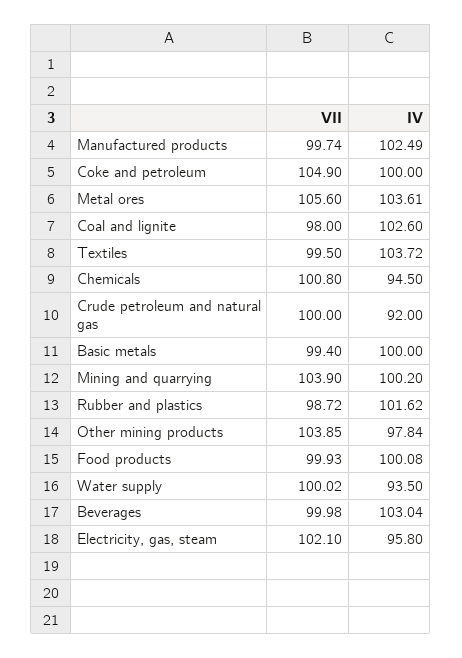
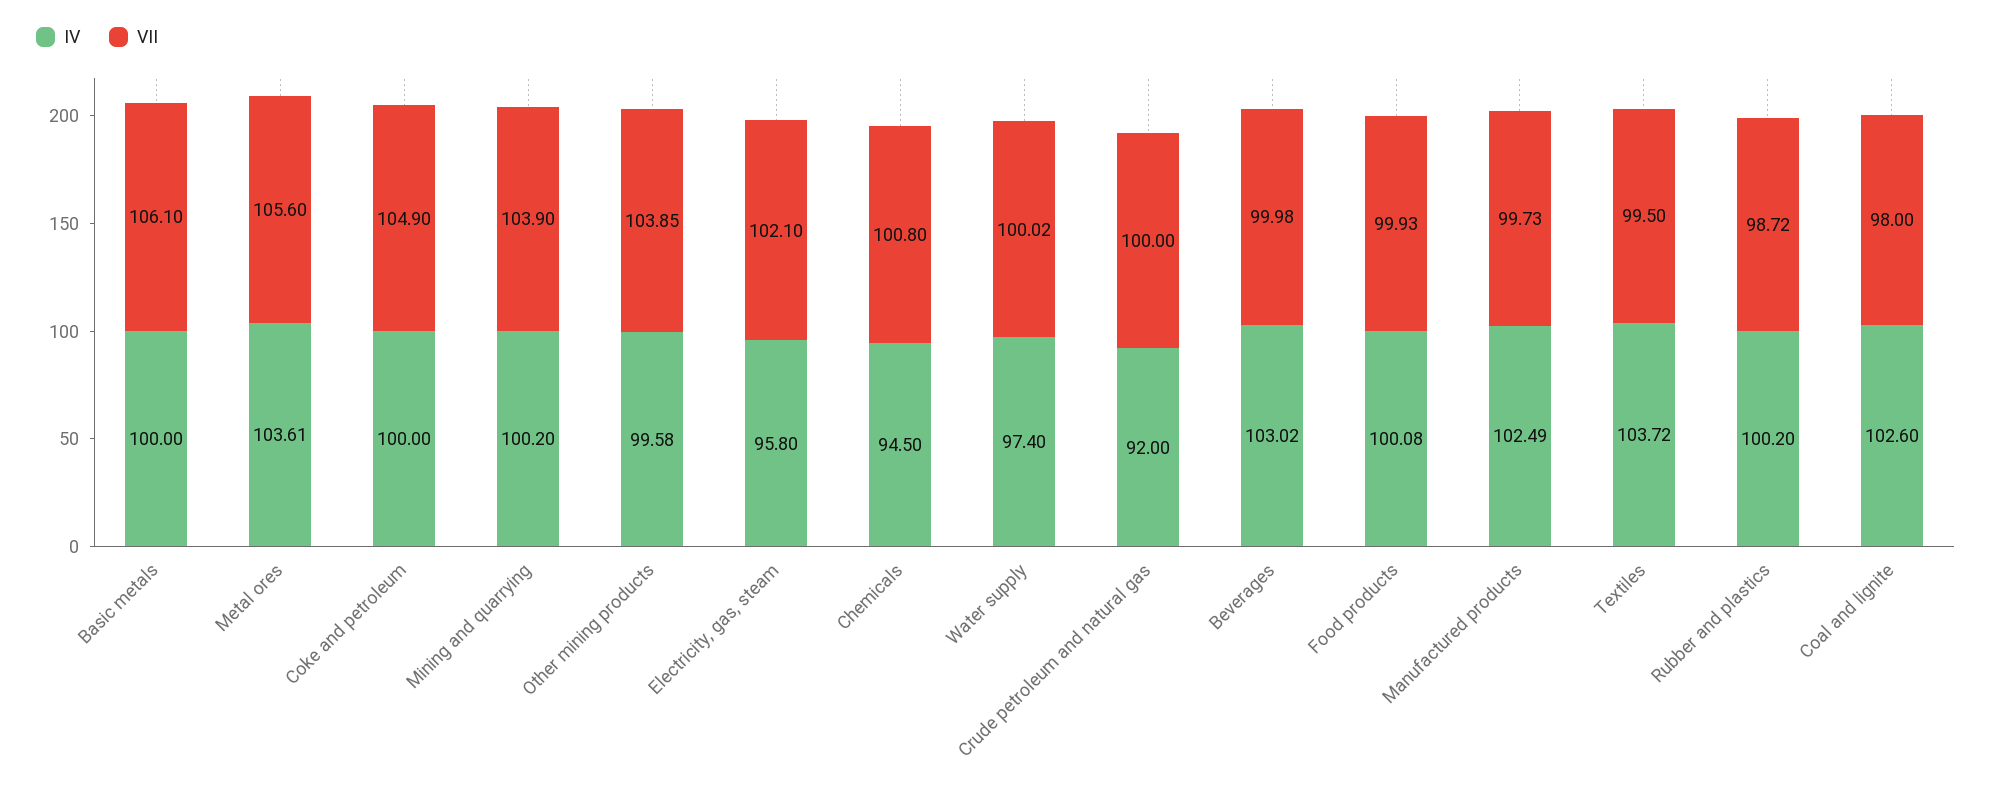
  {
    "VII": {
-     "Manufactured products": 99.74,
+     "Manufactured products": 99.73,
      "Coke and petroleum": 104.9,
      "Metal ores": 105.6,
      "Coal and lignite": 98,
      "Textiles": 99.5,
      "Chemicals": 100.8,
      "Crude petroleum and natural gas": 100,
-     "Basic metals": 99.4,
+     "Basic metals": 106.1,
      "Mining and quarrying": 103.9,
      "Rubber and plastics": 98.72,
      "Other mining products": 103.85,
      "Food products": 99.93,
      "Water supply": 100.02,
      "Beverages": 99.98,
      "Electricity, gas, steam": 102.1
    },
    "IV": {
      "Manufactured products": 102.49,
      "Coke and petroleum": 100,
      "Metal ores": 103.61,
      "Coal and lignite": 102.6,
      "Textiles": 103.72,
      "Chemicals": 94.5,
      "Crude petroleum and natural gas": 92,
      "Basic metals": 100,
      "Mining and quarrying": 100.2,
-     "Rubber and plastics": 101.62,
+     "Rubber and plastics": 100.2,
-     "Other mining products": 97.84,
+     "Other mining products": 99.58,
      "Food products": 100.08,
-     "Water supply": 93.5,
+     "Water supply": 97.4,
-     "Beverages": 103.04,
+     "Beverages": 103.02,
      "Electricity, gas, steam": 95.8
    }
  }

